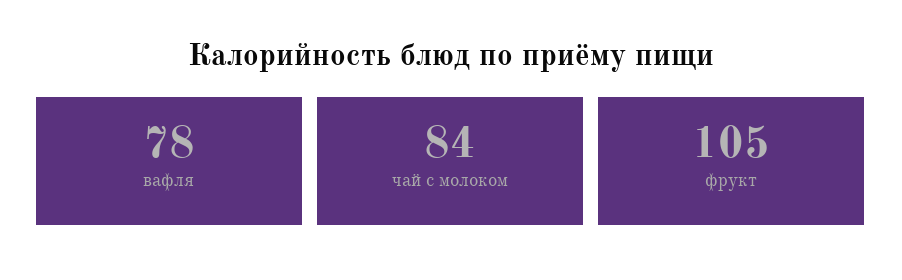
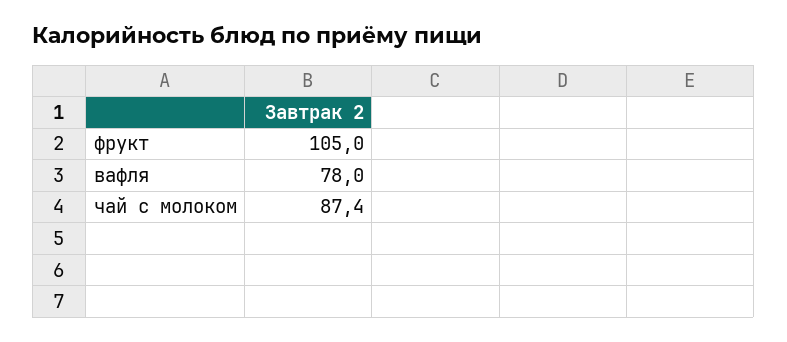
  {
    "вафля": 78,
-   "чай с молоком": 84,
+   "чай с молоком": 87.4,
    "фрукт": 105
  }

